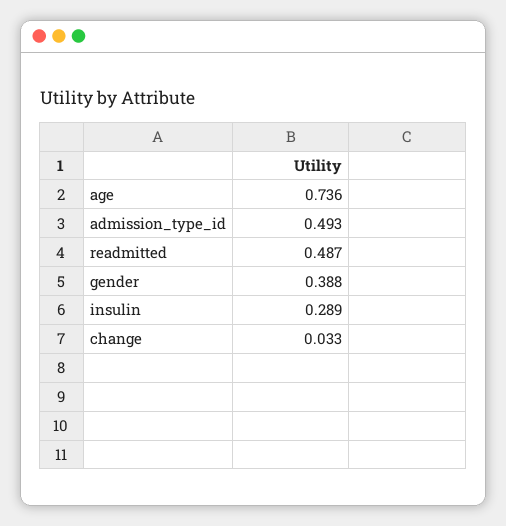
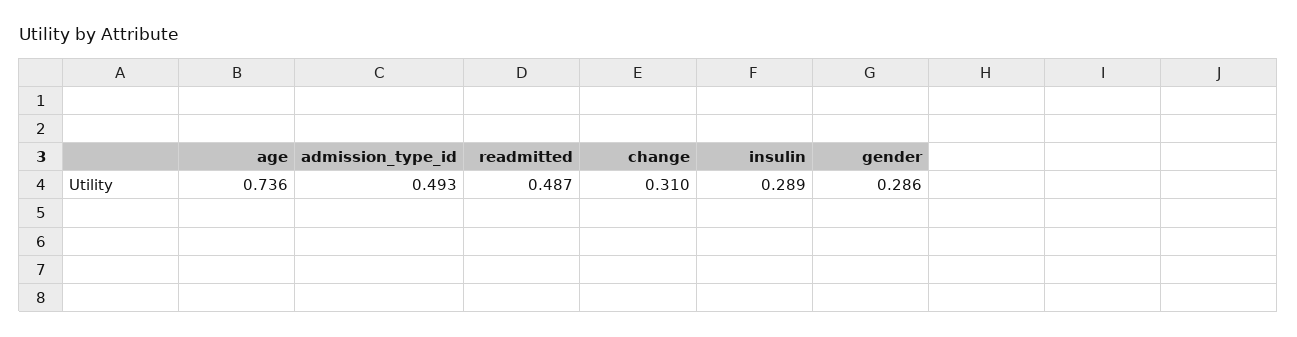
  {
    "age": 0.736,
    "admission_type_id": 0.493,
    "readmitted": 0.487,
-   "gender": 0.388,
+   "gender": 0.286,
    "insulin": 0.289,
-   "change": 0.033
+   "change": 0.31
  }

